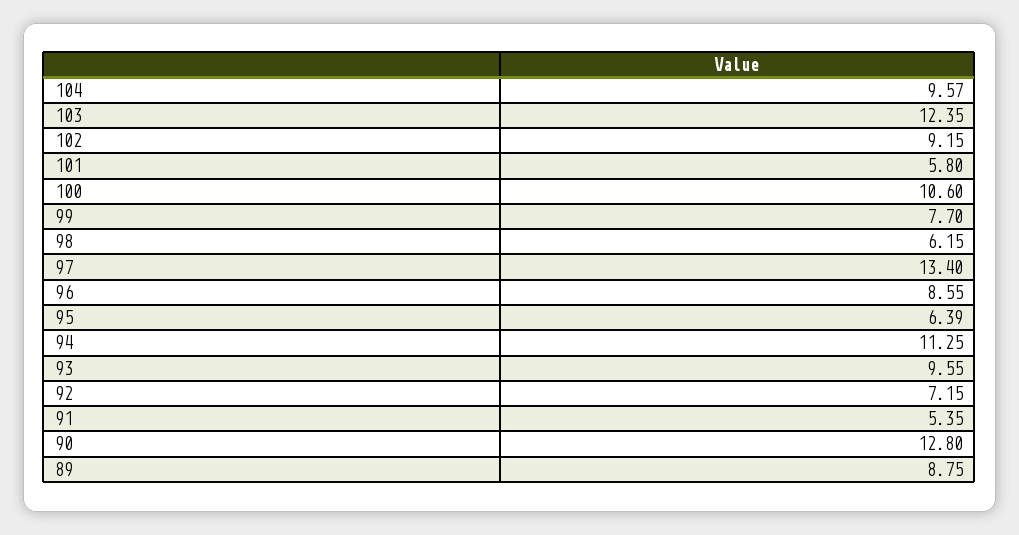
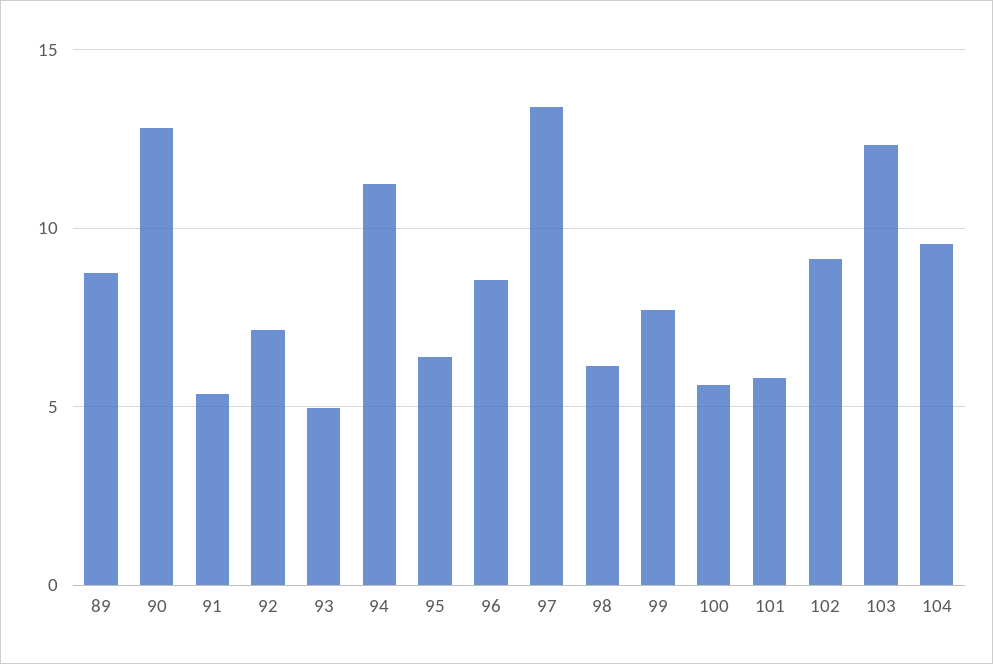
  {
    "104": 9.57,
    "103": 12.35,
    "102": 9.15,
    "101": 5.8,
-   "100": 10.6,
+   "100": 5.5,
    "99": 7.7,
    "98": 6.15,
    "97": 13.4,
    "96": 8.55,
    "95": 6.39,
    "94": 11.25,
-   "93": 9.55,
+   "93": 5,
    "92": 7.15,
    "91": 5.35,
    "90": 12.8,
    "89": 8.75
  }

